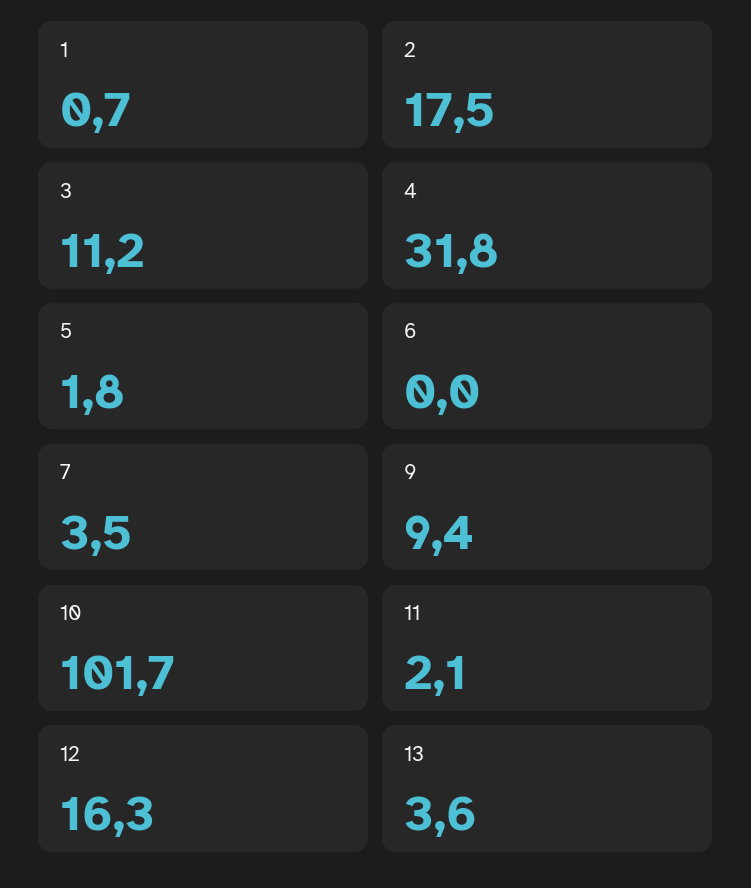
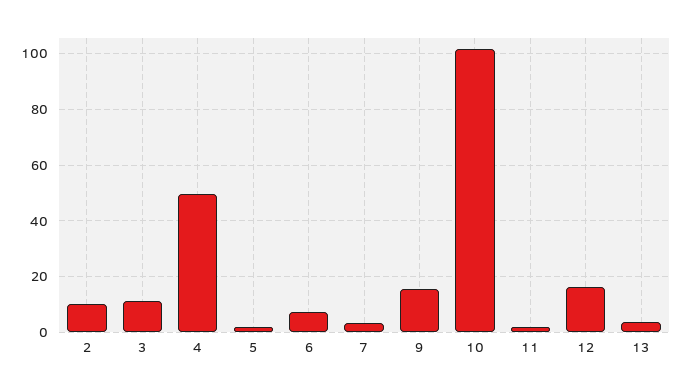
  {
-   "1": 0.7,
-   "2": 17.5,
+   "2": 10,
    "3": 11.2,
-   "4": 31.8,
+   "4": 50,
    "5": 1.8,
-   "6": 0,
+   "6": 7.5,
    "7": 3.5,
-   "9": 9.4,
+   "9": 15,
    "10": 101.7,
    "11": 2.1,
    "12": 16.3,
    "13": 3.6
  }

